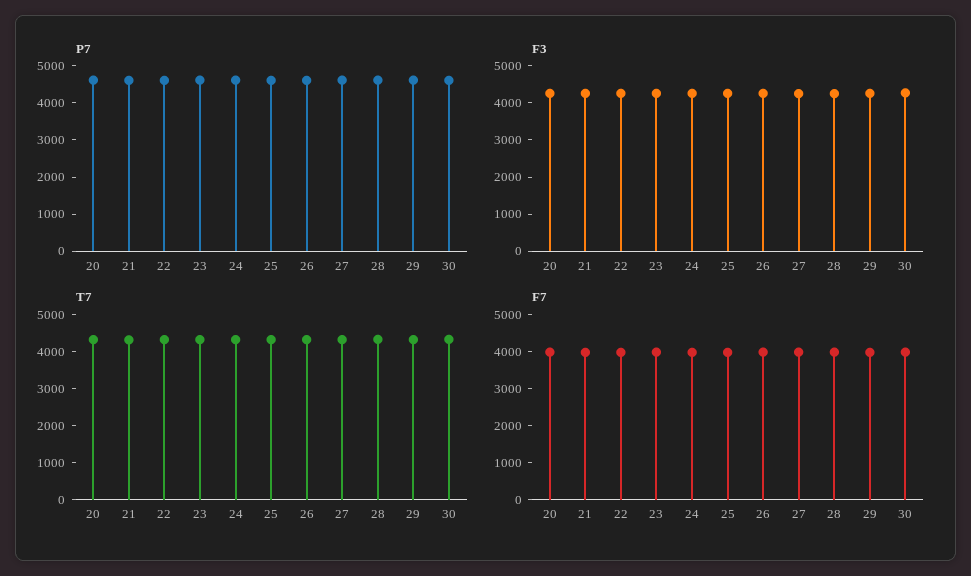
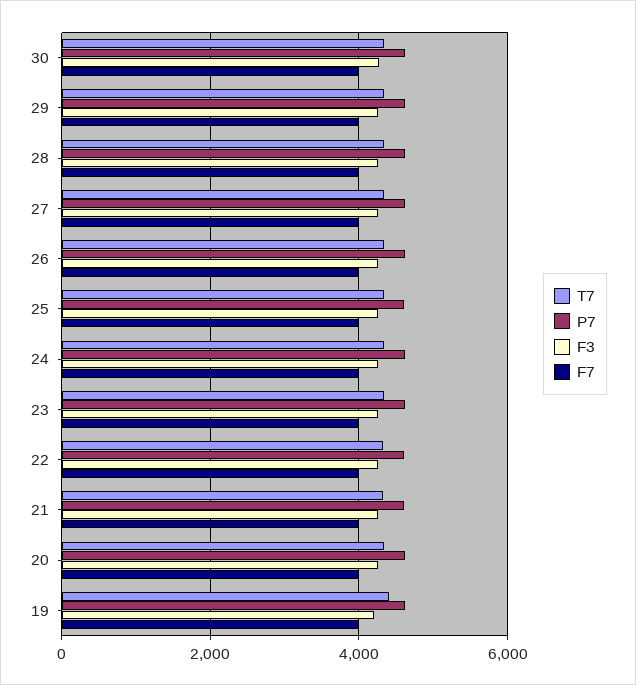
  {
    "P7": {
      "20": 4600,
      "21": 4600,
      "22": 4600,
      "23": 4600,
      "24": 4600,
      "25": 4600,
      "26": 4600,
      "27": 4600,
      "28": 4600,
      "29": 4600,
-     "30": 4600
+     "30": 4600,
+     "19": 4600
    },
    "F3": {
      "20": 4200,
      "21": 4200,
      "22": 4200,
      "23": 4200,
      "24": 4200,
      "25": 4200,
      "26": 4200,
      "27": 4200,
      "28": 4200,
      "29": 4200,
-     "30": 4200
+     "30": 4200,
+     "19": 4200
    },
    "T7": {
      "20": 4400,
      "21": 4400,
      "22": 4400,
      "23": 4400,
      "24": 4400,
      "25": 4400,
      "26": 4400,
      "27": 4400,
      "28": 4400,
      "29": 4400,
-     "30": 4400
+     "30": 4400,
+     "19": 4400
    },
    "F7": {
      "20": 4000,
      "21": 4000,
      "22": 4000,
      "23": 4000,
      "24": 4000,
      "25": 4000,
      "26": 4000,
      "27": 4000,
      "28": 4000,
      "29": 4000,
-     "30": 4000
+     "30": 4000,
+     "19": 4000
    }
  }

